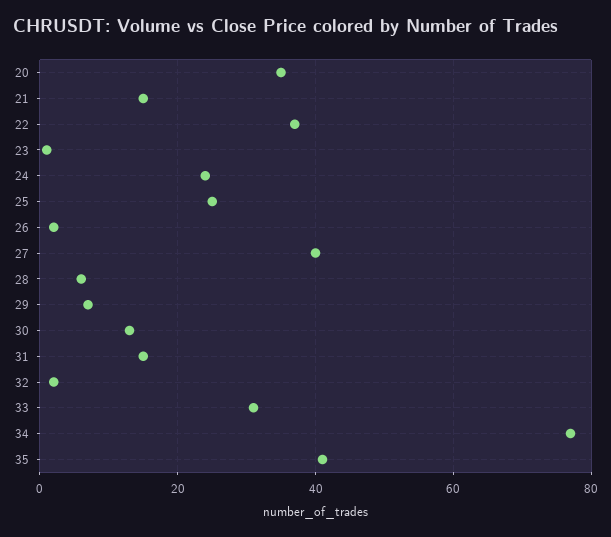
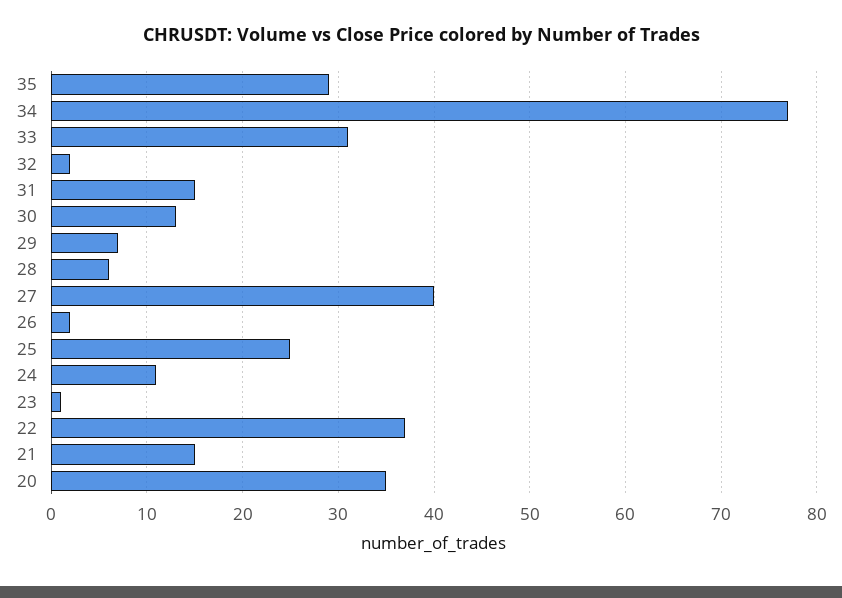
  {
    "20": 35,
    "21": 15,
    "22": 37,
    "23": 1,
-   "24": 25,
+   "24": 11,
    "25": 25,
    "26": 2,
    "27": 40,
    "28": 6,
    "29": 7,
    "30": 13,
    "31": 15,
    "32": 2,
    "33": 31,
    "34": 77,
-   "35": 40
+   "35": 29
  }

